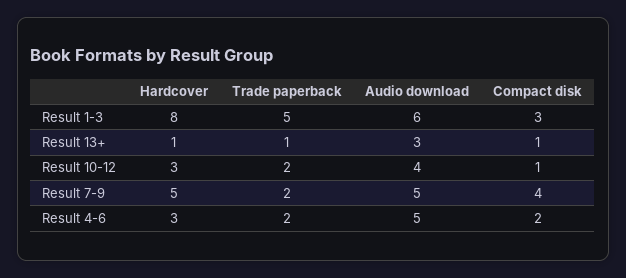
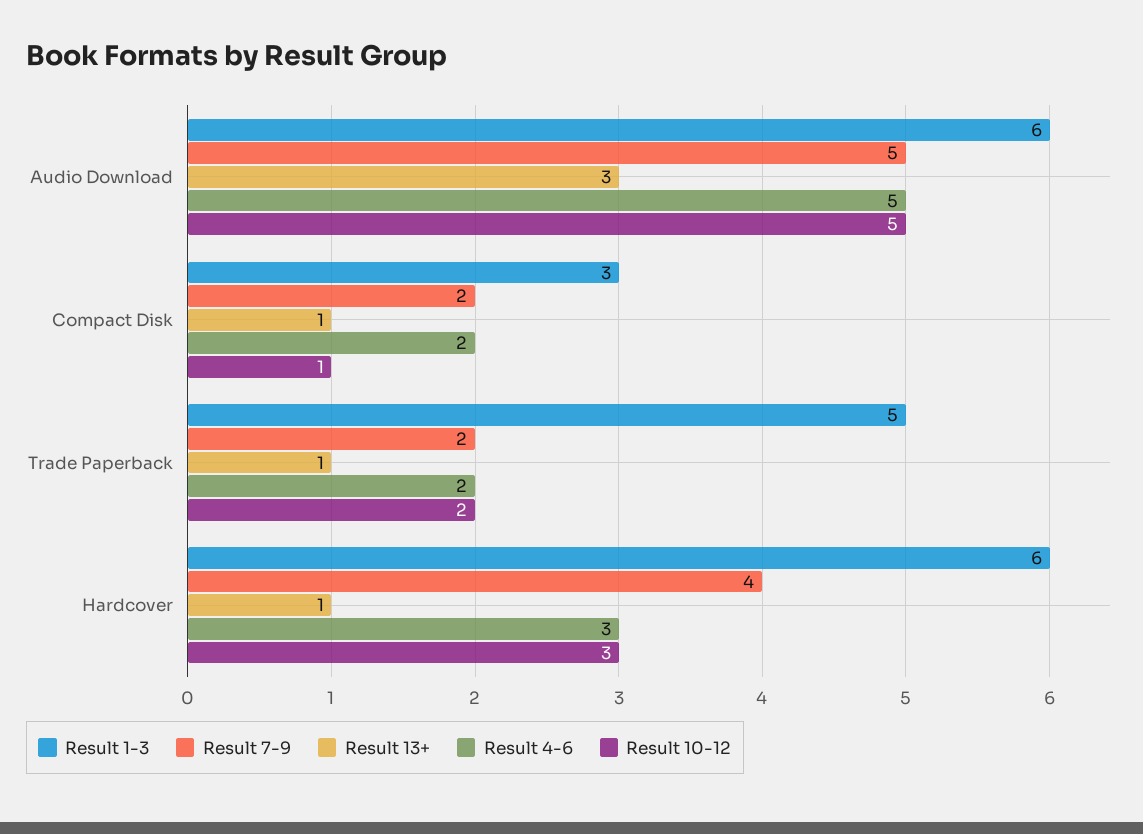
  {
    "Result 1-3": {
-     "Hardcover": 8,
+     "Hardcover": 6,
      "Trade paperback": 5,
      "Audio download": 6,
      "Compact disk": 3
    },
    "Result 13+": {
      "Hardcover": 1,
      "Trade paperback": 1,
      "Audio download": 3,
      "Compact disk": 1
    },
    "Result 10-12": {
      "Hardcover": 3,
      "Trade paperback": 2,
-     "Audio download": 4,
+     "Audio download": 5,
      "Compact disk": 1
    },
    "Result 7-9": {
-     "Hardcover": 5,
+     "Hardcover": 4,
      "Trade paperback": 2,
      "Audio download": 5,
-     "Compact disk": 4
+     "Compact disk": 2
    },
    "Result 4-6": {
      "Hardcover": 3,
      "Trade paperback": 2,
      "Audio download": 5,
      "Compact disk": 2
    }
  }

